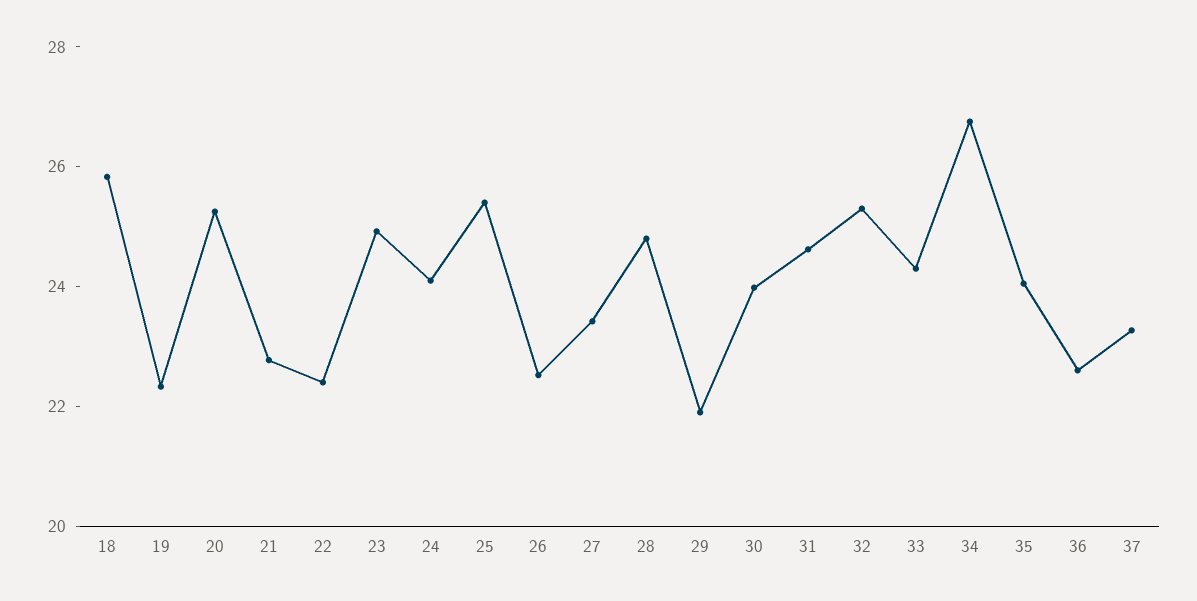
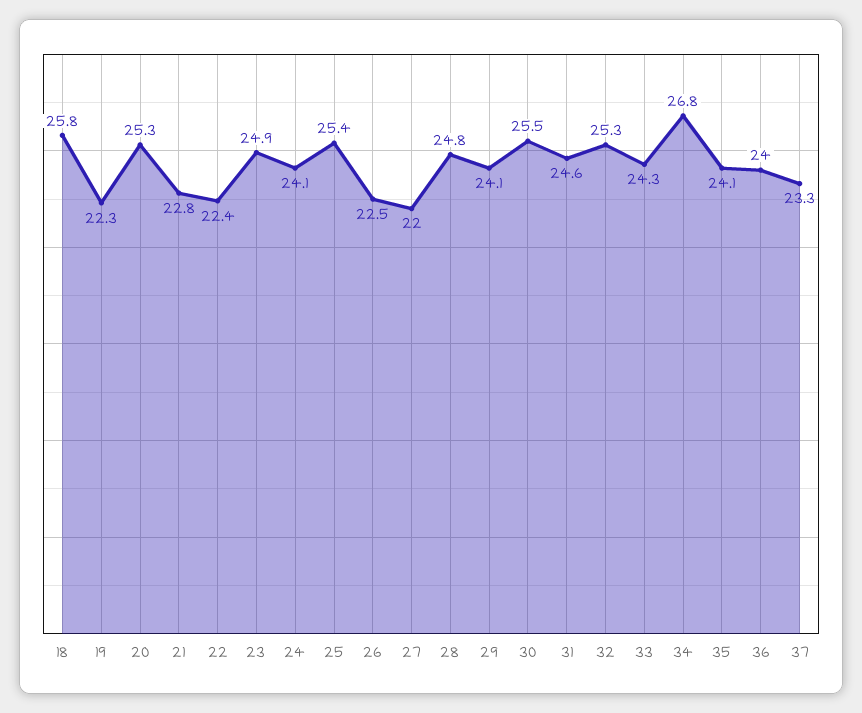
  {
    "18": 25.8,
    "19": 22.3,
    "20": 25.3,
    "21": 22.8,
    "22": 22.4,
    "23": 24.9,
    "24": 24.1,
    "25": 25.4,
    "26": 22.5,
-   "27": 23.5,
+   "27": 22,
    "28": 24.8,
-   "29": 22,
+   "29": 24.1,
-   "30": 24,
+   "30": 25.5,
    "31": 24.6,
    "32": 25.3,
    "33": 24.3,
    "34": 26.8,
    "35": 24.1,
-   "36": 22.5,
+   "36": 24,
    "37": 23.3
  }

